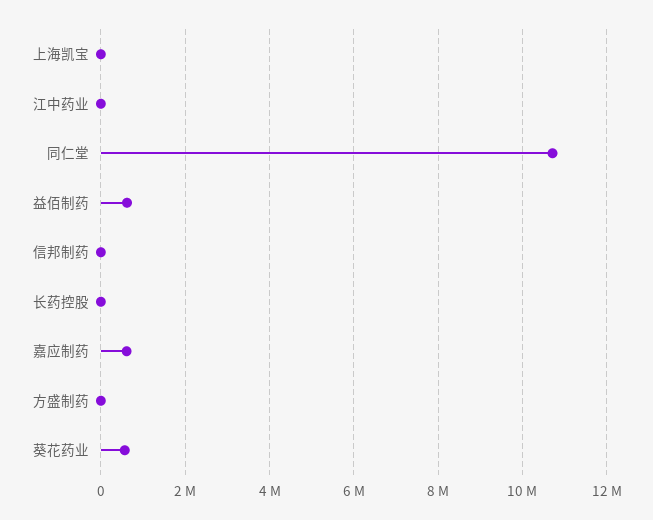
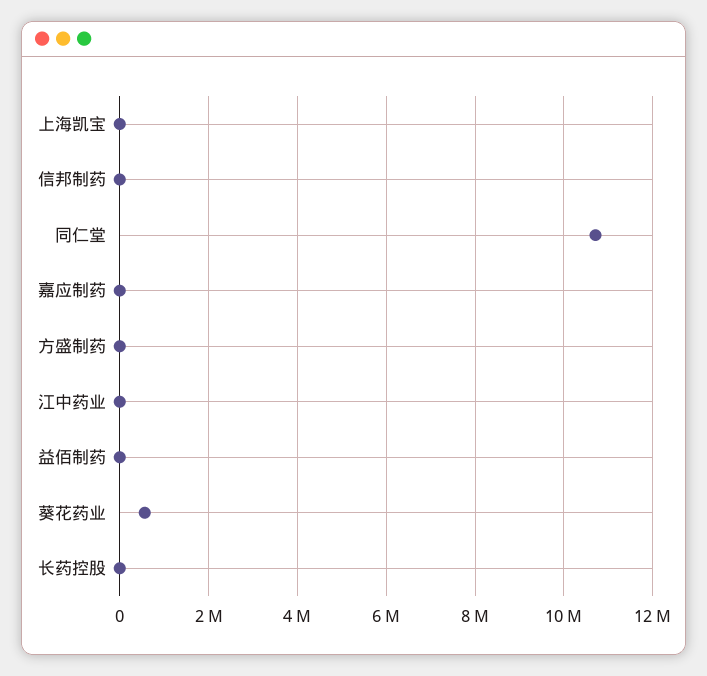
  {
    "上海凯宝": 0,
    "江中药业": 0,
    "同仁堂": 10800000,
-   "益佰制药": 600000,
+   "益佰制药": 0,
    "信邦制药": 0,
    "长药控股": 0,
-   "嘉应制药": 600000,
+   "嘉应制药": 0,
    "方盛制药": 0,
    "葵花药业": 600000
  }

